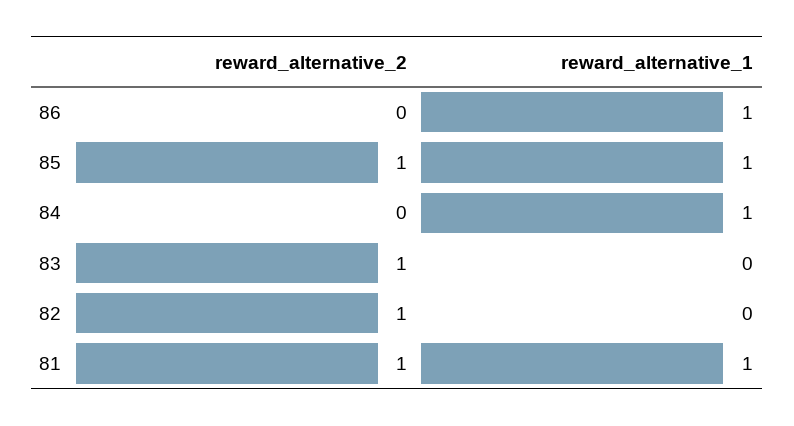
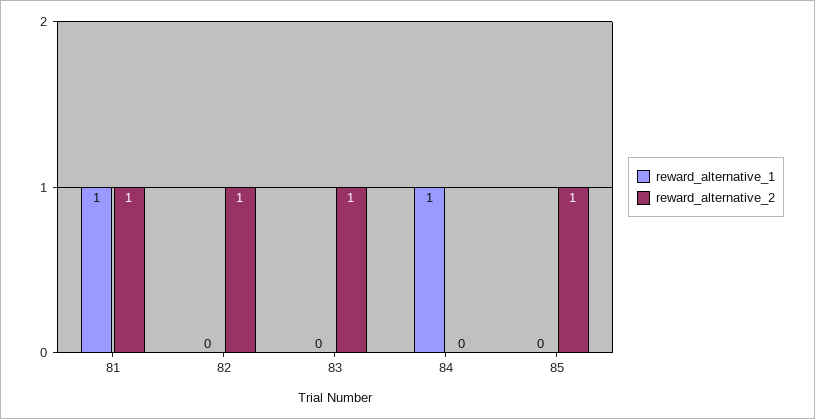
  {
    "reward_alternative_2": {
-     "86": 0,
      "85": 1,
      "84": 0,
      "83": 1,
      "82": 1,
      "81": 1
    },
    "reward_alternative_1": {
-     "86": 1,
-     "85": 1,
+     "85": 0,
      "84": 1,
      "83": 0,
      "82": 0,
      "81": 1
    }
  }

